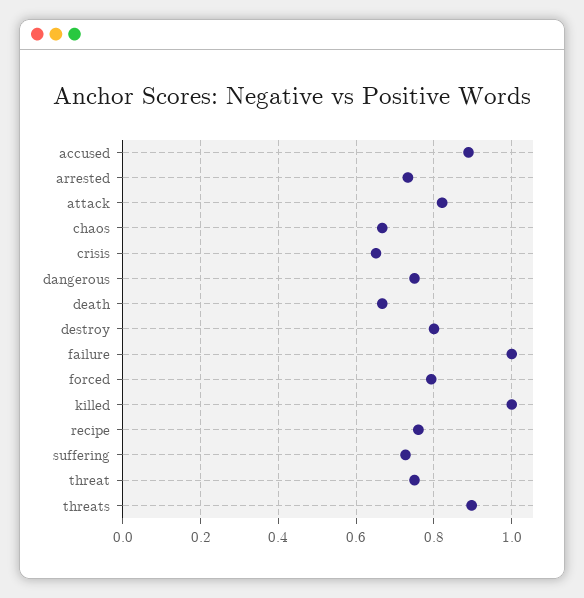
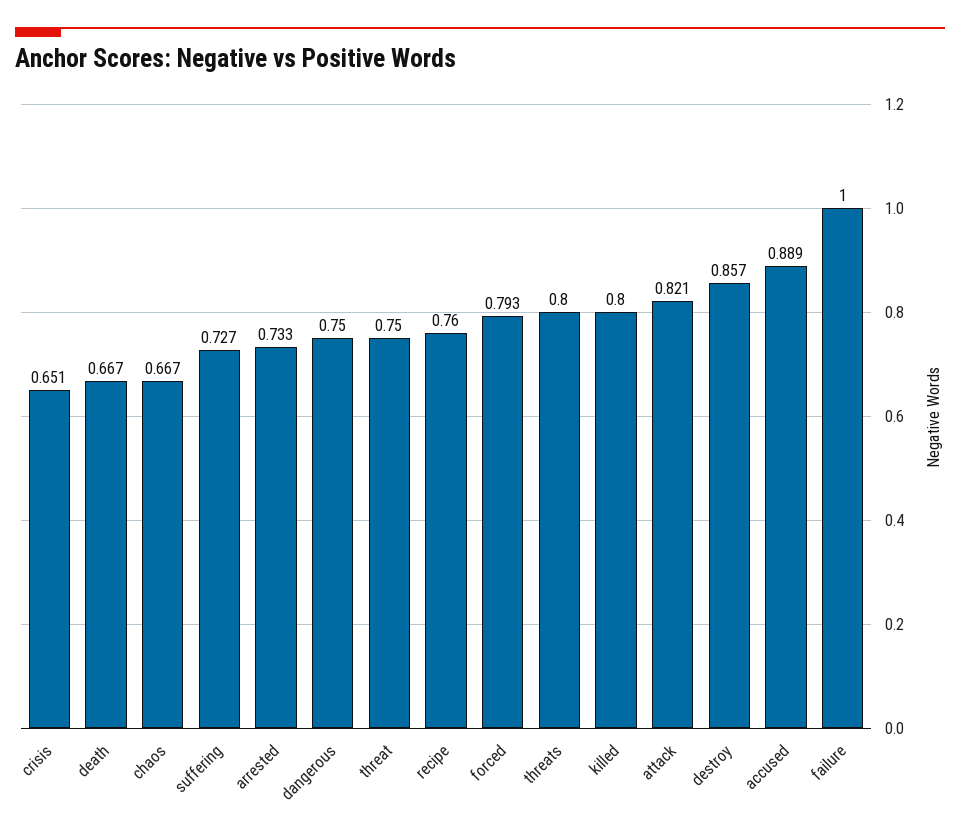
  {
    "accused": 0.889,
    "arrested": 0.733,
    "attack": 0.821,
    "chaos": 0.667,
    "crisis": 0.651,
    "dangerous": 0.75,
    "death": 0.667,
-   "destroy": 0.8,
+   "destroy": 0.857,
    "failure": 1,
    "forced": 0.793,
-   "killed": 1,
+   "killed": 0.8,
    "recipe": 0.76,
    "suffering": 0.727,
    "threat": 0.75,
-   "threats": 0.9
+   "threats": 0.8
  }

